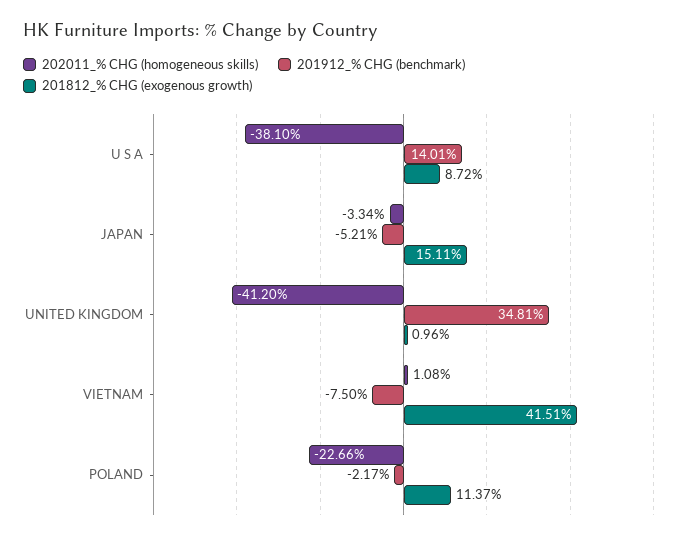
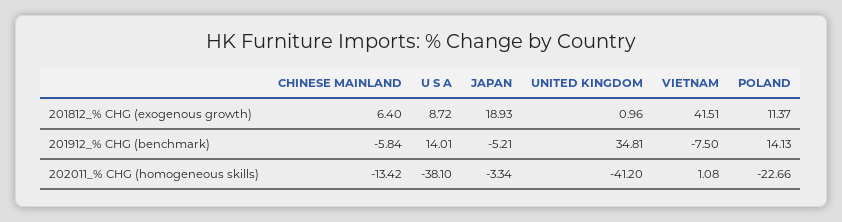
  {
    "202011_% CHG (homogeneous skills)": {
      "U S A": -38.1,
      "JAPAN": -3.34,
      "UNITED KINGDOM": -41.2,
      "VIETNAM": 1.08,
-     "POLAND": -22.66
+     "POLAND": -22.66,
+     "CHINESE MAINLAND": -13.42
    },
    "201912_% CHG (benchmark)": {
      "U S A": 14.01,
      "JAPAN": -5.21,
      "UNITED KINGDOM": 34.81,
      "VIETNAM": -7.5,
-     "POLAND": -2.17
+     "POLAND": 14.13,
+     "CHINESE MAINLAND": -5.84
    },
    "201812_% CHG (exogenous growth)": {
      "U S A": 8.72,
-     "JAPAN": 15.11,
+     "JAPAN": 18.93,
      "UNITED KINGDOM": 0.96,
      "VIETNAM": 41.51,
-     "POLAND": 11.37
+     "POLAND": 11.37,
+     "CHINESE MAINLAND": 6.4
    }
  }

